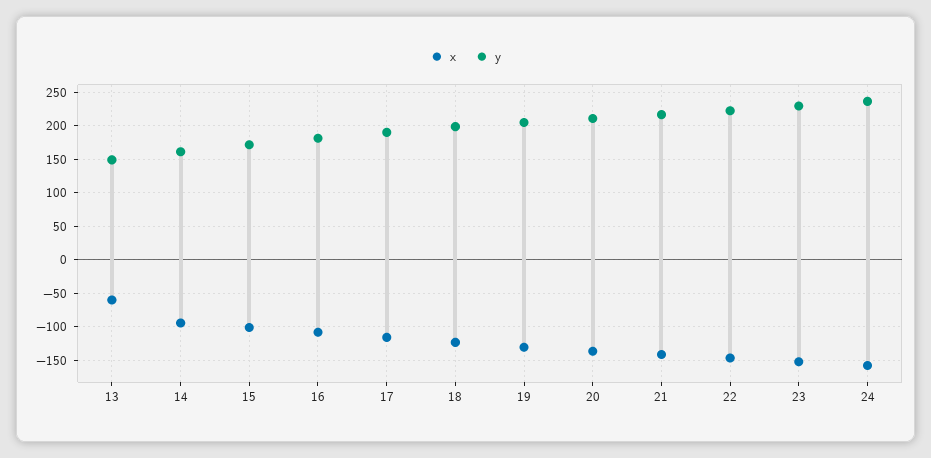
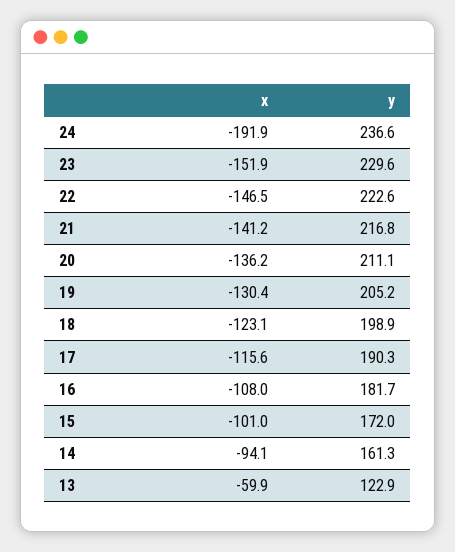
  {
    "x": {
      "13": -59.9,
      "14": -94.1,
      "15": -101,
      "16": -108,
      "17": -115.6,
      "18": -123.1,
      "19": -130.4,
      "20": -136.2,
      "21": -141.2,
      "22": -146.5,
      "23": -151.9,
-     "24": -160
+     "24": -191.9
    },
    "y": {
-     "13": 150,
+     "13": 122.9,
      "14": 161.3,
      "15": 172,
      "16": 181.7,
      "17": 190.3,
      "18": 198.9,
      "19": 205.2,
      "20": 211.1,
      "21": 216.8,
      "22": 222.6,
      "23": 229.6,
      "24": 236.6
    }
  }

